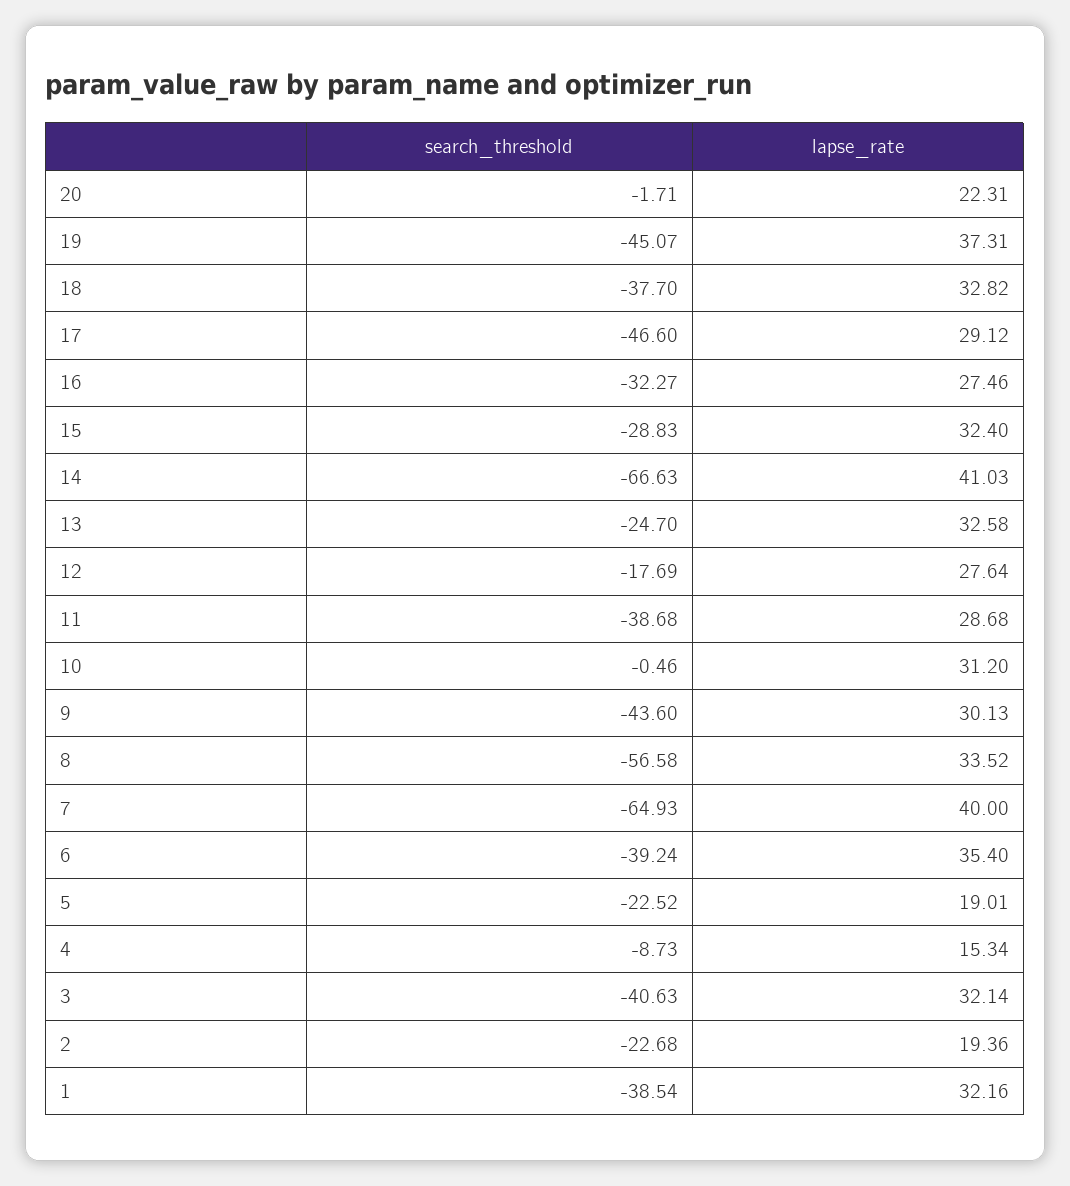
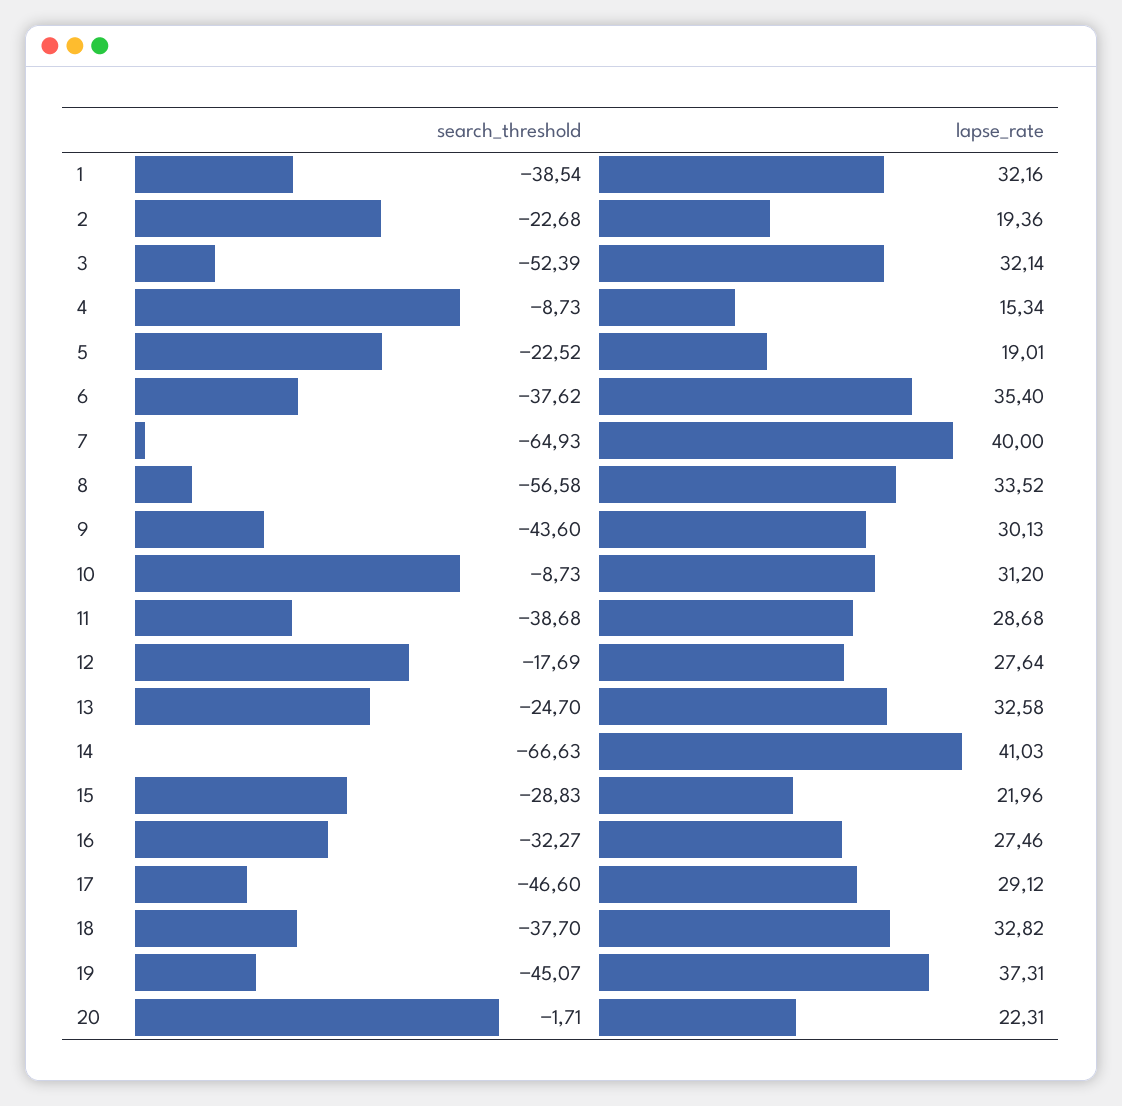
  {
    "search_threshold": {
      "20": -1.71,
      "19": -45.07,
      "18": -37.7,
      "17": -46.6,
      "16": -32.27,
      "15": -28.83,
      "14": -66.63,
      "13": -24.7,
      "12": -17.69,
      "11": -38.68,
-     "10": -0.46,
+     "10": -8.73,
      "9": -43.6,
      "8": -56.58,
      "7": -64.93,
-     "6": -39.24,
+     "6": -37.62,
      "5": -22.52,
      "4": -8.73,
-     "3": -40.63,
+     "3": -52.39,
      "2": -22.68,
      "1": -38.54
    },
    "lapse_rate": {
      "20": 22.31,
      "19": 37.31,
      "18": 32.82,
      "17": 29.12,
      "16": 27.46,
-     "15": 32.4,
+     "15": 21.96,
      "14": 41.03,
      "13": 32.58,
      "12": 27.64,
      "11": 28.68,
      "10": 31.2,
      "9": 30.13,
      "8": 33.52,
      "7": 40,
      "6": 35.4,
      "5": 19.01,
      "4": 15.34,
      "3": 32.14,
      "2": 19.36,
      "1": 32.16
    }
  }

